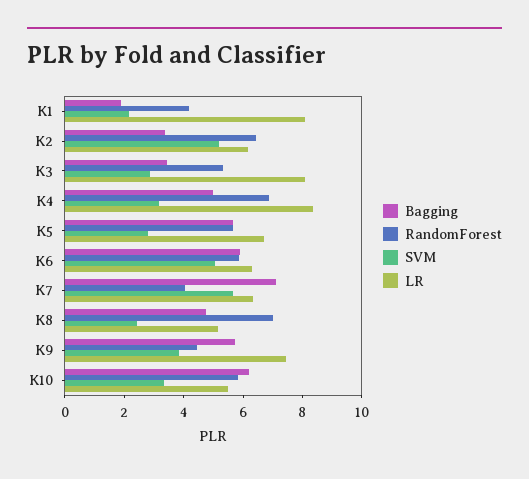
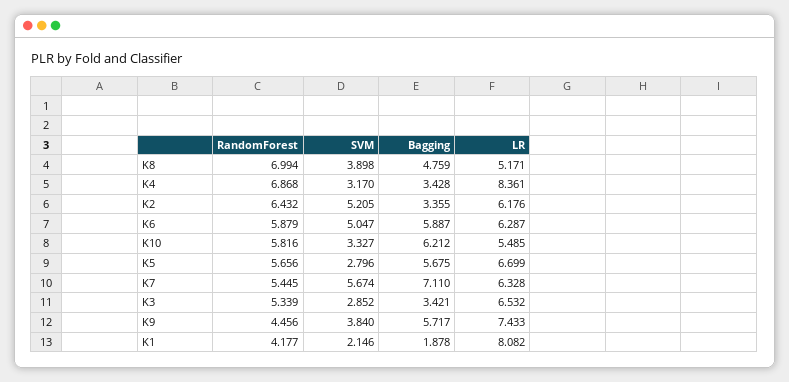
  {
    "Bagging": {
      "K1": 1.878,
      "K2": 3.355,
      "K3": 3.421,
-     "K4": 5,
+     "K4": 3.428,
      "K5": 5.675,
      "K6": 5.887,
      "K7": 7.11,
      "K8": 4.759,
      "K9": 5.717,
      "K10": 6.212
    },
    "RandomForest": {
      "K1": 4.177,
      "K2": 6.432,
      "K3": 5.339,
      "K4": 6.868,
      "K5": 5.656,
      "K6": 5.879,
-     "K7": 4,
+     "K7": 5.445,
      "K8": 6.994,
      "K9": 4.456,
      "K10": 5.816
    },
    "SVM": {
      "K1": 2.146,
      "K2": 5.205,
      "K3": 2.852,
      "K4": 3.17,
      "K5": 2.796,
      "K6": 5.047,
      "K7": 5.674,
-     "K8": 2.5,
+     "K8": 3.898,
      "K9": 3.84,
      "K10": 3.327
    },
    "LR": {
      "K1": 8.082,
      "K2": 6.176,
-     "K3": 8,
+     "K3": 6.532,
      "K4": 8.361,
      "K5": 6.699,
      "K6": 6.287,
      "K7": 6.328,
      "K8": 5.171,
      "K9": 7.433,
      "K10": 5.485
    }
  }

